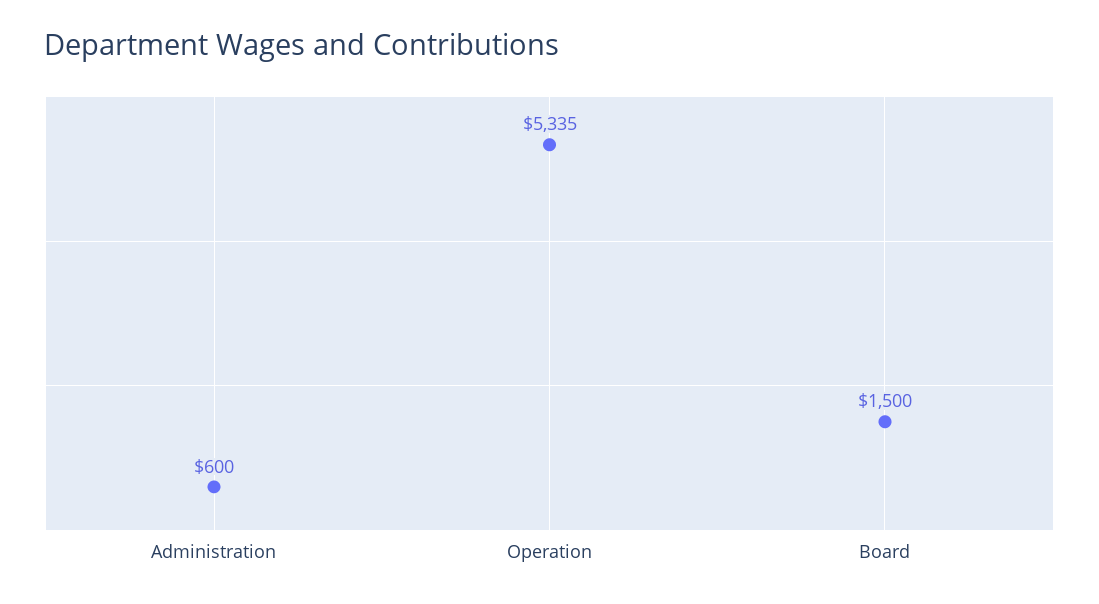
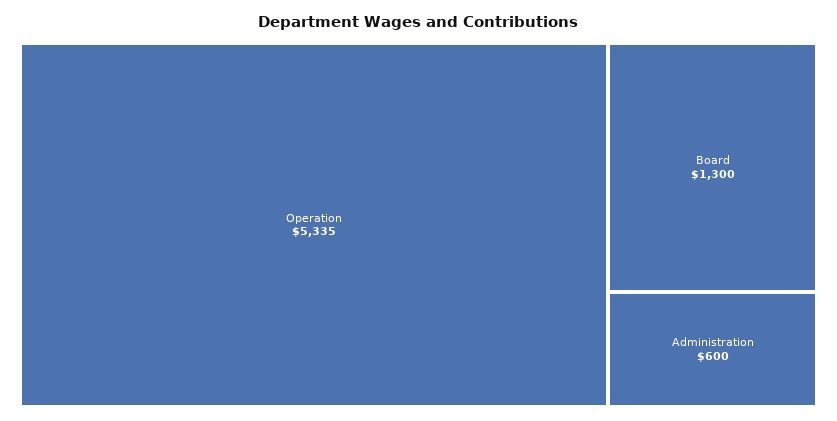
  {
    "Administration": 600,
    "Operation": 5335,
-   "Board": 1500
+   "Board": 1300
  }

